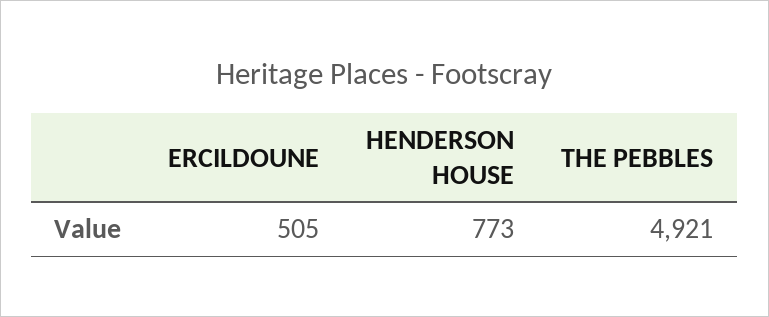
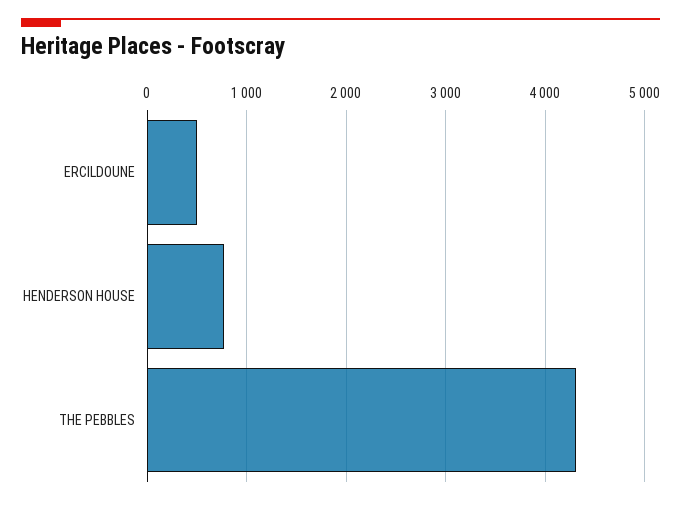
  {
    "ERCILDOUNE": 505,
    "HENDERSON HOUSE": 773,
-   "THE PEBBLES": 4921
+   "THE PEBBLES": 4300
  }

